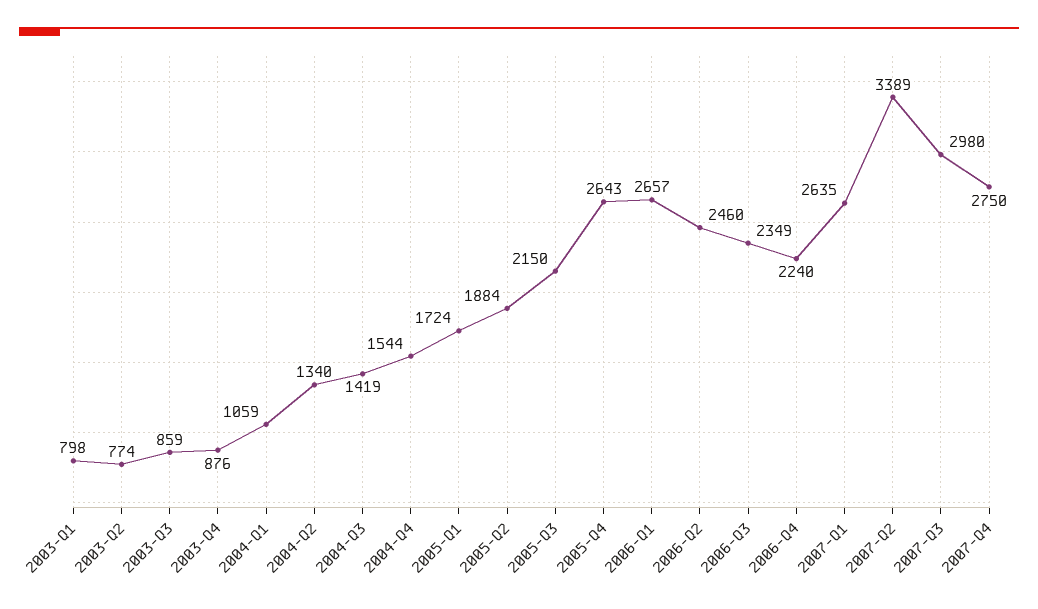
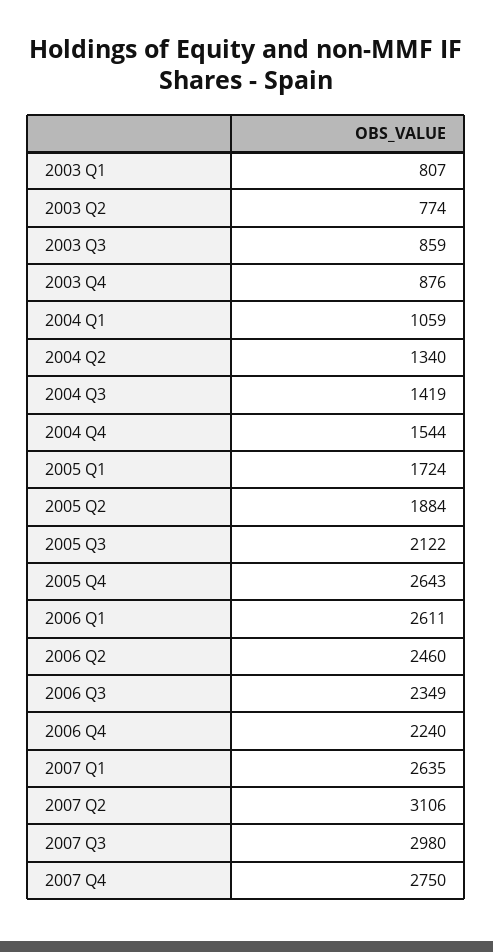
  {
-   "2003-Q1": 798,
+   "2003-Q1": 807,
    "2003-Q2": 774,
    "2003-Q3": 859,
    "2003-Q4": 876,
    "2004-Q1": 1059,
    "2004-Q2": 1340,
    "2004-Q3": 1419,
    "2004-Q4": 1544,
    "2005-Q1": 1724,
    "2005-Q2": 1884,
-   "2005-Q3": 2150,
+   "2005-Q3": 2122,
    "2005-Q4": 2643,
-   "2006-Q1": 2657,
+   "2006-Q1": 2611,
    "2006-Q2": 2460,
    "2006-Q3": 2349,
    "2006-Q4": 2240,
    "2007-Q1": 2635,
-   "2007-Q2": 3389,
+   "2007-Q2": 3106,
    "2007-Q3": 2980,
    "2007-Q4": 2750
  }

